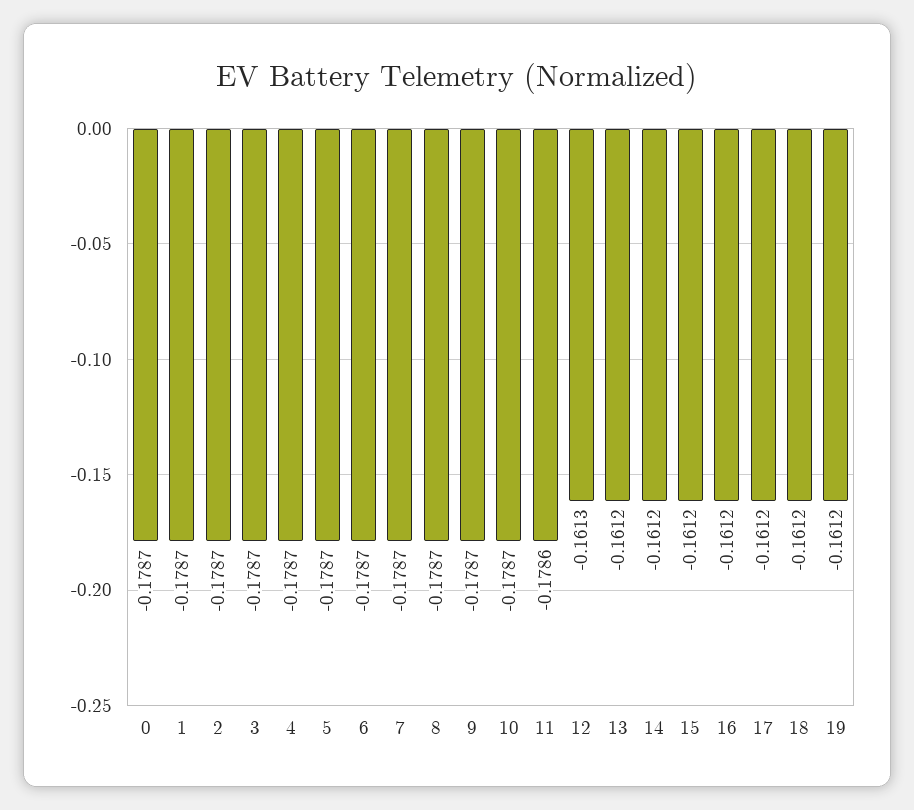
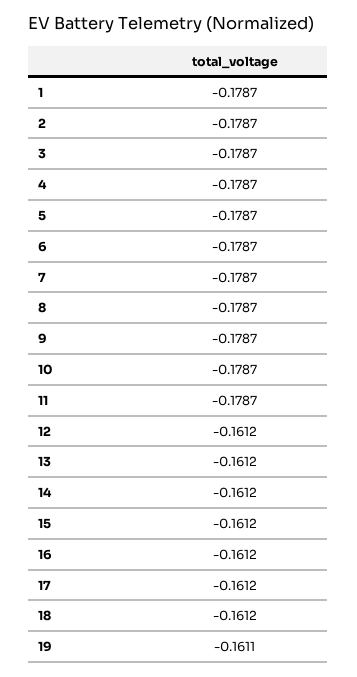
  {
-   "0": -0.1787,
    "1": -0.1787,
    "2": -0.1787,
    "3": -0.1787,
    "4": -0.1787,
    "5": -0.1787,
    "6": -0.1787,
    "7": -0.1787,
    "8": -0.1787,
    "9": -0.1787,
    "10": -0.1787,
-   "11": -0.1786,
+   "11": -0.1787,
-   "12": -0.1613,
+   "12": -0.1612,
    "13": -0.1612,
    "14": -0.1612,
    "15": -0.1612,
    "16": -0.1612,
    "17": -0.1612,
    "18": -0.1612,
-   "19": -0.1612
+   "19": -0.1611
  }

